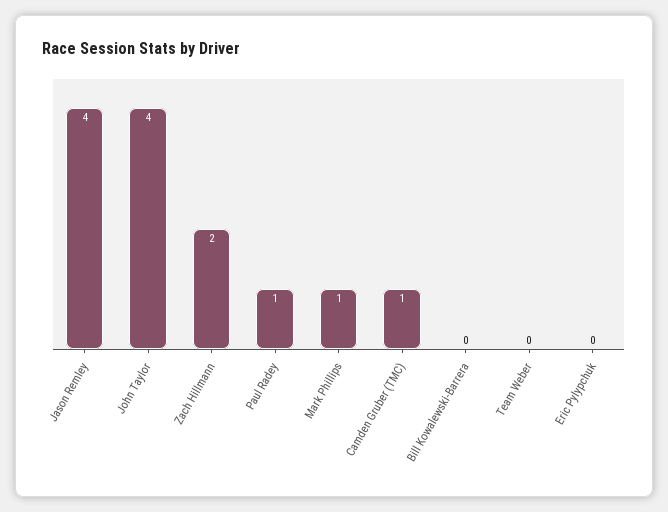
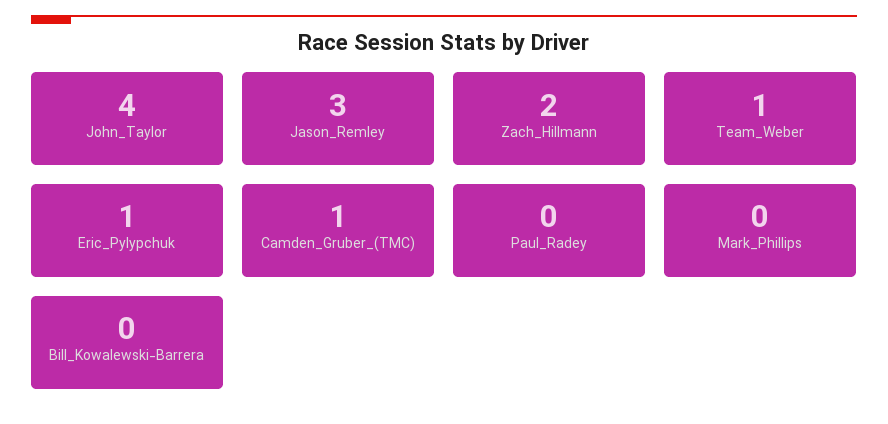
  {
-   "Jason Remley": 4,
+   "Jason Remley": 3,
    "John Taylor": 4,
    "Zach Hillmann": 2,
-   "Paul Radey": 1,
+   "Paul Radey": 0,
-   "Mark Phillips": 1,
+   "Mark Phillips": 0,
    "Camden Gruber (TMC)": 1,
    "Bill Kowalewski-Barrera": 0,
-   "Team Weber": 0,
+   "Team Weber": 1,
-   "Eric Pylypchuk": 0
+   "Eric Pylypchuk": 1
  }

